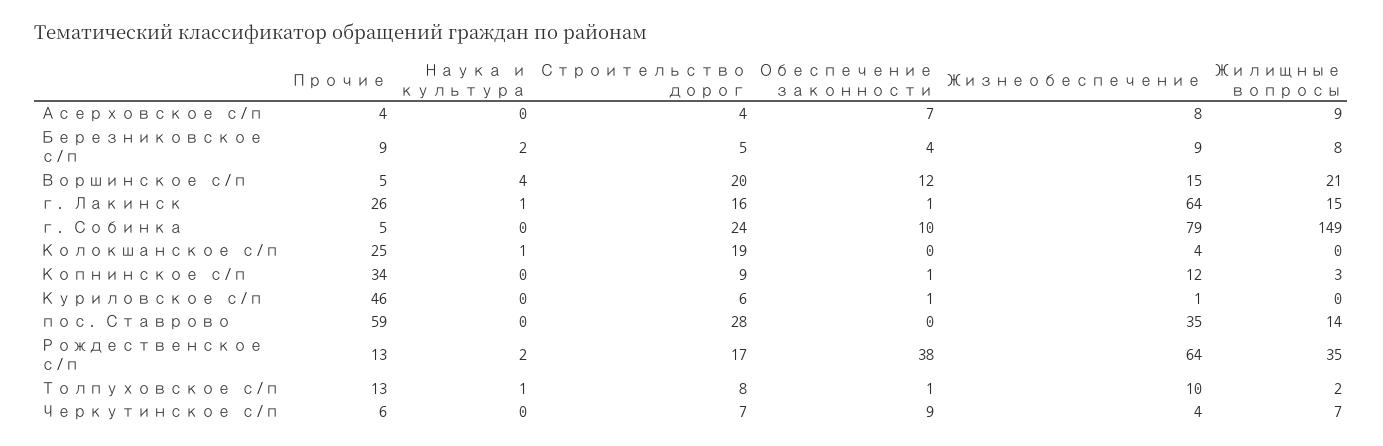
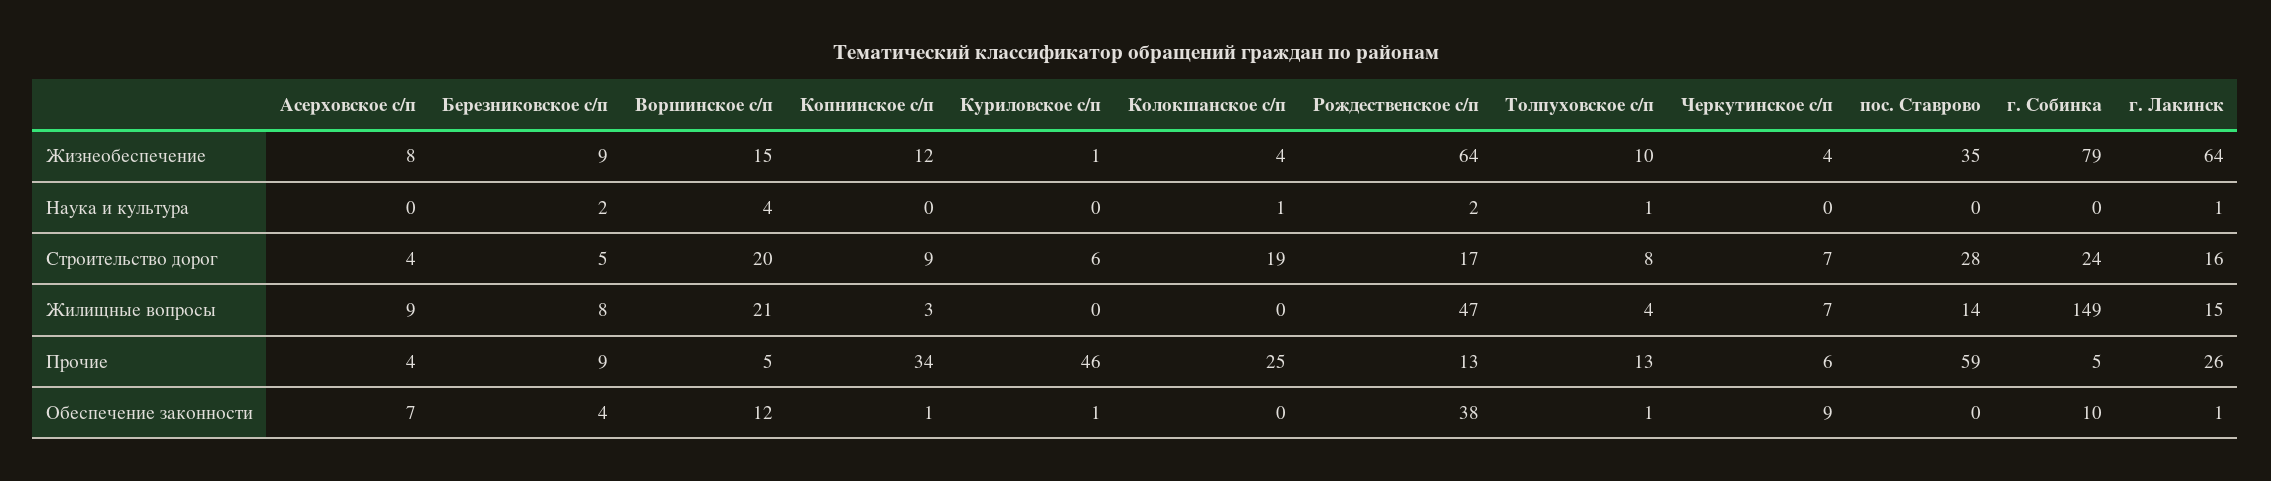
  {
    "Прочие": {
      "Асерховское с/п": 4,
      "Березниковское с/п": 9,
      "Воршинское с/п": 5,
      "г. Лакинск": 26,
      "г. Собинка": 5,
      "Колокшанское с/п": 25,
      "Копнинское с/п": 34,
      "Куриловское с/п": 46,
      "пос. Ставрово": 59,
      "Рождественское с/п": 13,
      "Толпуховское с/п": 13,
      "Черкутинское с/п": 6
    },
    "Наука и культура": {
      "Асерховское с/п": 0,
      "Березниковское с/п": 2,
      "Воршинское с/п": 4,
      "г. Лакинск": 1,
      "г. Собинка": 0,
      "Колокшанское с/п": 1,
      "Копнинское с/п": 0,
      "Куриловское с/п": 0,
      "пос. Ставрово": 0,
      "Рождественское с/п": 2,
      "Толпуховское с/п": 1,
      "Черкутинское с/п": 0
    },
    "Строительство дорог": {
      "Асерховское с/п": 4,
      "Березниковское с/п": 5,
      "Воршинское с/п": 20,
      "г. Лакинск": 16,
      "г. Собинка": 24,
      "Колокшанское с/п": 19,
      "Копнинское с/п": 9,
      "Куриловское с/п": 6,
      "пос. Ставрово": 28,
      "Рождественское с/п": 17,
      "Толпуховское с/п": 8,
      "Черкутинское с/п": 7
    },
    "Обеспечение законности": {
      "Асерховское с/п": 7,
      "Березниковское с/п": 4,
      "Воршинское с/п": 12,
      "г. Лакинск": 1,
      "г. Собинка": 10,
      "Колокшанское с/п": 0,
      "Копнинское с/п": 1,
      "Куриловское с/п": 1,
      "пос. Ставрово": 0,
      "Рождественское с/п": 38,
      "Толпуховское с/п": 1,
      "Черкутинское с/п": 9
    },
    "Жизнеобеспечение": {
      "Асерховское с/п": 8,
      "Березниковское с/п": 9,
      "Воршинское с/п": 15,
      "г. Лакинск": 64,
      "г. Собинка": 79,
      "Колокшанское с/п": 4,
      "Копнинское с/п": 12,
      "Куриловское с/п": 1,
      "пос. Ставрово": 35,
      "Рождественское с/п": 64,
      "Толпуховское с/п": 10,
      "Черкутинское с/п": 4
    },
    "Жилищные вопросы": {
      "Асерховское с/п": 9,
      "Березниковское с/п": 8,
      "Воршинское с/п": 21,
      "г. Лакинск": 15,
      "г. Собинка": 149,
      "Колокшанское с/п": 0,
      "Копнинское с/п": 3,
      "Куриловское с/п": 0,
      "пос. Ставрово": 14,
-     "Рождественское с/п": 35,
+     "Рождественское с/п": 47,
-     "Толпуховское с/п": 2,
+     "Толпуховское с/п": 4,
      "Черкутинское с/п": 7
    }
  }

